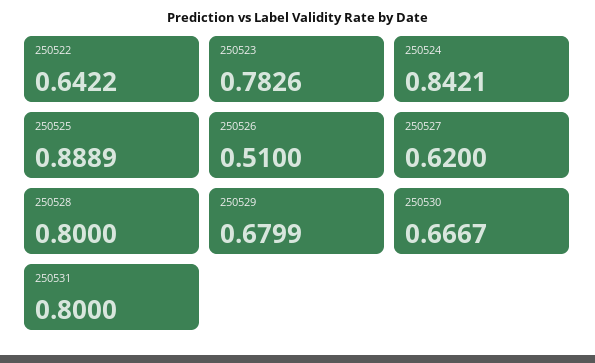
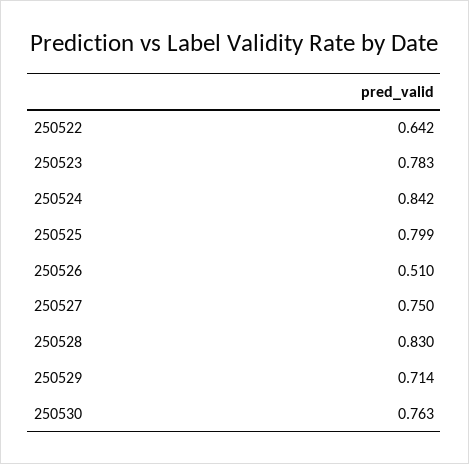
  {
    "250522": 0.6422,
    "250523": 0.7826,
    "250524": 0.8421,
-   "250525": 0.8889,
+   "250525": 0.799,
    "250526": 0.51,
-   "250527": 0.62,
+   "250527": 0.75,
-   "250528": 0.8,
+   "250528": 0.83,
-   "250529": 0.6799,
+   "250529": 0.714,
-   "250530": 0.6667,
+   "250530": 0.763
-   "250531": 0.8
  }

